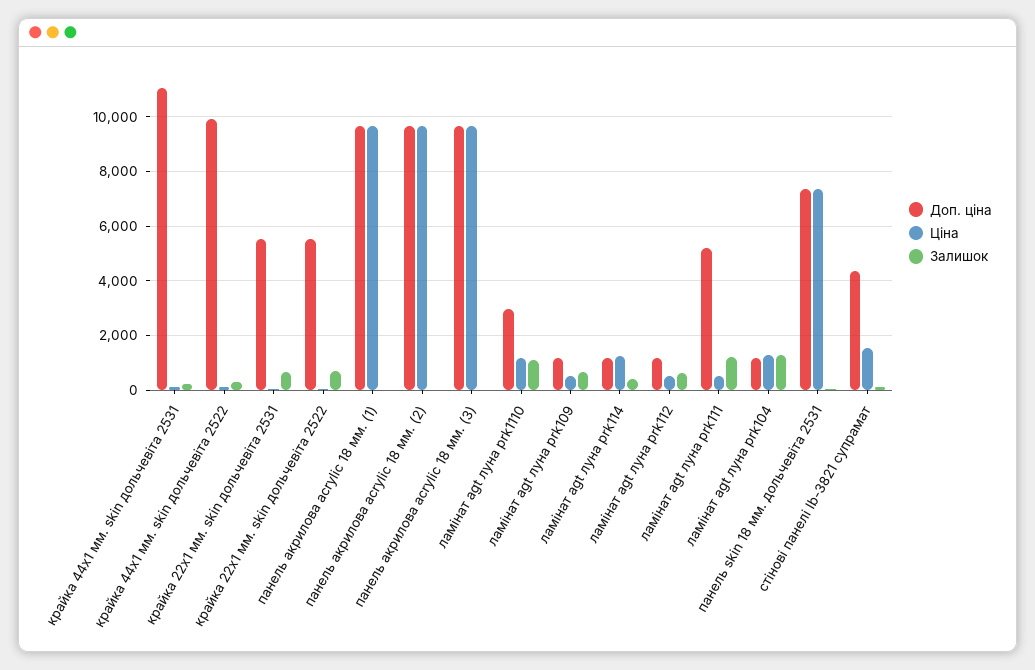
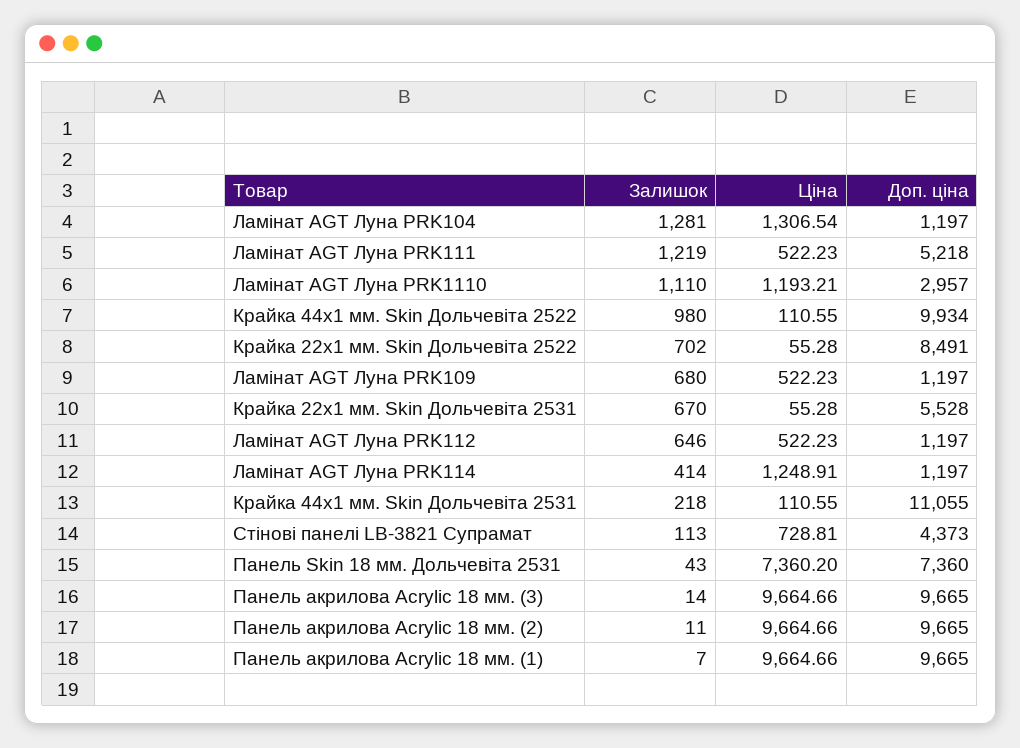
  {
    "Доп. ціна": {
      "крайка 44x1 мм. skin дольчевіта 2531": 11055,
      "крайка 44x1 мм. skin дольчевіта 2522": 9934,
      "крайка 22x1 мм. skin дольчевіта 2531": 5528,
-     "крайка 22x1 мм. skin дольчевіта 2522": 5500,
+     "крайка 22x1 мм. skin дольчевіта 2522": 8491,
      "панель акрилова acrylic 18 мм. (1)": 9665,
      "панель акрилова acrylic 18 мм. (2)": 9665,
      "панель акрилова acrylic 18 мм. (3)": 9665,
      "ламінат agt луна prk1110": 2957,
      "ламінат agt луна prk109": 1197,
      "ламінат agt луна prk114": 1197,
      "ламінат agt луна prk112": 1197,
      "ламінат agt луна prk111": 5218,
      "ламінат agt луна prk104": 1197,
      "панель skin 18 мм. дольчевіта 2531": 7360,
      "стінові панелі lb-3821 супрамат": 4373
    },
    "Ціна": {
      "крайка 44x1 мм. skin дольчевіта 2531": 110.55,
      "крайка 44x1 мм. skin дольчевіта 2522": 110.55,
      "крайка 22x1 мм. skin дольчевіта 2531": 55.28,
      "крайка 22x1 мм. skin дольчевіта 2522": 55.28,
      "панель акрилова acrylic 18 мм. (1)": 9664.66,
      "панель акрилова acrylic 18 мм. (2)": 9664.66,
      "панель акрилова acrylic 18 мм. (3)": 9664.66,
      "ламінат agt луна prk1110": 1193.21,
      "ламінат agt луна prk109": 522.23,
      "ламінат agt луна prk114": 1248.91,
      "ламінат agt луна prk112": 522.23,
      "ламінат agt луна prk111": 522.23,
      "ламінат agt луна prk104": 1306.54,
      "панель skin 18 мм. дольчевіта 2531": 7360.2,
-     "стінові панелі lb-3821 супрамат": 1500
+     "стінові панелі lb-3821 супрамат": 728.81
    },
    "Залишок": {
      "крайка 44x1 мм. skin дольчевіта 2531": 218,
-     "крайка 44x1 мм. skin дольчевіта 2522": 250,
+     "крайка 44x1 мм. skin дольчевіта 2522": 980,
      "крайка 22x1 мм. skin дольчевіта 2531": 670,
      "крайка 22x1 мм. skin дольчевіта 2522": 702,
      "панель акрилова acrylic 18 мм. (1)": 7,
      "панель акрилова acrylic 18 мм. (2)": 11,
      "панель акрилова acrylic 18 мм. (3)": 14,
      "ламінат agt луна prk1110": 1110,
      "ламінат agt луна prk109": 680,
      "ламінат agt луна prk114": 414,
      "ламінат agt луна prk112": 646,
      "ламінат agt луна prk111": 1219,
      "ламінат agt луна prk104": 1281,
      "панель skin 18 мм. дольчевіта 2531": 43,
      "стінові панелі lb-3821 супрамат": 113
    }
  }

